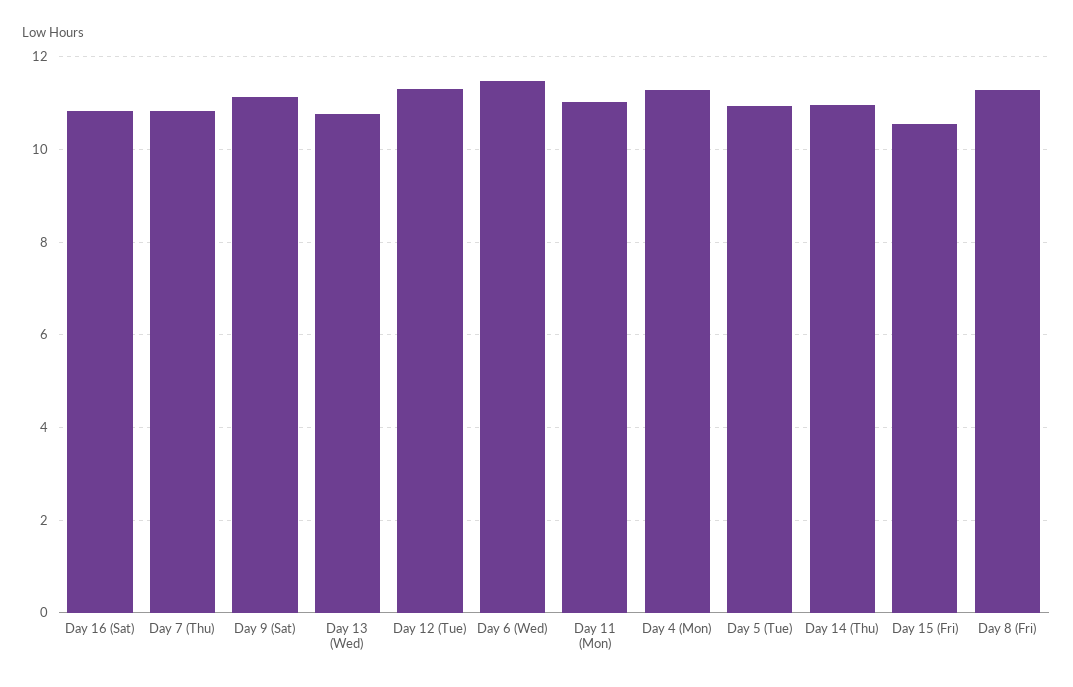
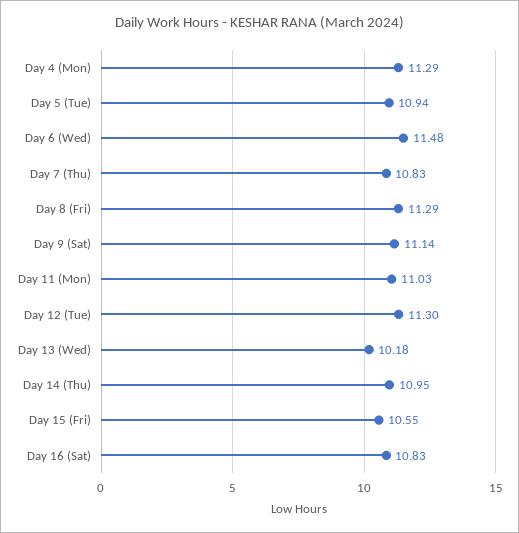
  {
    "Day 16 (Sat)": 10.83,
    "Day 7 (Thu)": 10.83,
    "Day 9 (Sat)": 11.14,
-   "Day 13 (Wed)": 10.8,
+   "Day 13 (Wed)": 10.18,
    "Day 12 (Tue)": 11.3,
    "Day 6 (Wed)": 11.48,
    "Day 11 (Mon)": 11.03,
    "Day 4 (Mon)": 11.29,
    "Day 5 (Tue)": 10.94,
    "Day 14 (Thu)": 10.95,
    "Day 15 (Fri)": 10.55,
    "Day 8 (Fri)": 11.29
  }

